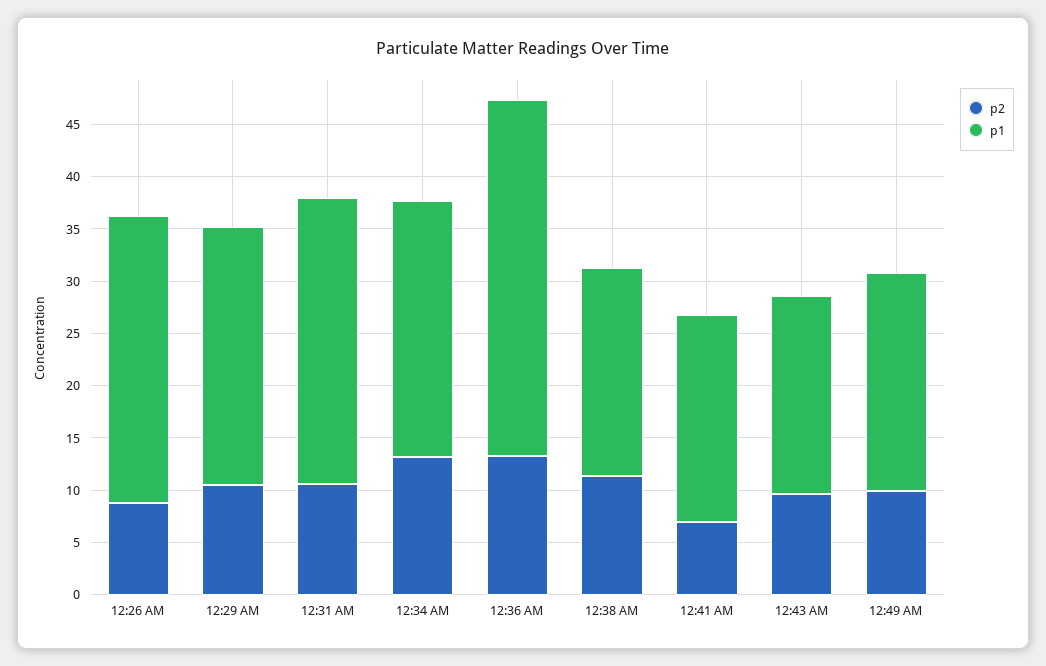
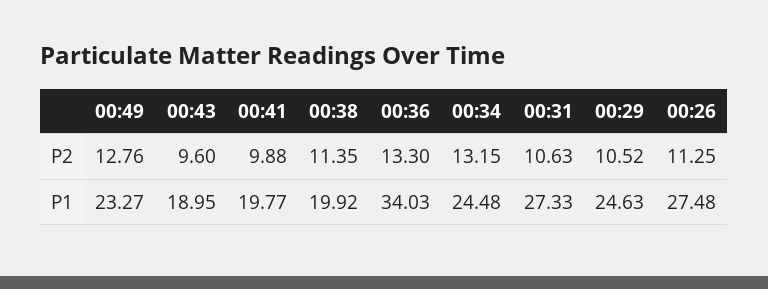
  {
    "p2": {
-     "12:26 AM": 9,
+     "12:26 AM": 11.25,
      "12:29 AM": 10.52,
      "12:31 AM": 10.63,
      "12:34 AM": 13.15,
      "12:36 AM": 13.3,
      "12:38 AM": 11.35,
-     "12:41 AM": 7,
+     "12:41 AM": 9.88,
      "12:43 AM": 9.6,
-     "12:49 AM": 10
+     "12:49 AM": 12.76
    },
    "p1": {
      "12:26 AM": 27.48,
      "12:29 AM": 24.63,
      "12:31 AM": 27.33,
      "12:34 AM": 24.48,
      "12:36 AM": 34.03,
      "12:38 AM": 19.92,
      "12:41 AM": 19.77,
      "12:43 AM": 18.95,
-     "12:49 AM": 21
+     "12:49 AM": 23.27
    }
  }

